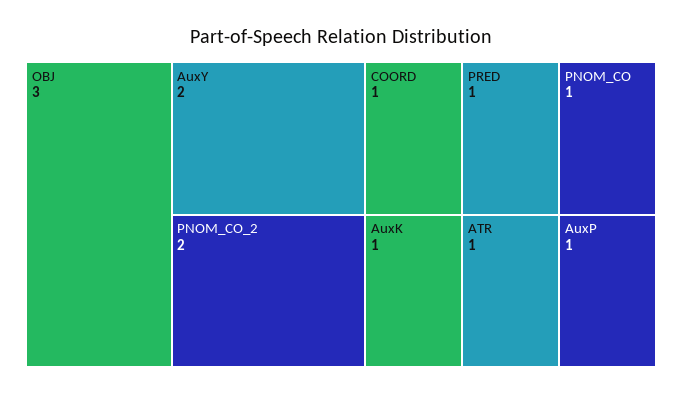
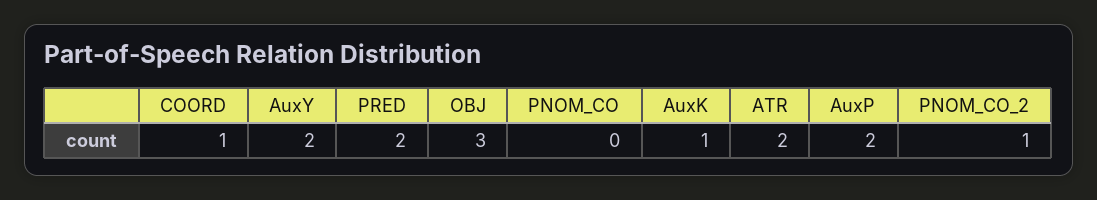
  {
    "OBJ": 3,
    "AuxY": 2,
-   "PNOM_CO_2": 2,
+   "PNOM_CO_2": 1,
    "COORD": 1,
-   "PRED": 1,
+   "PRED": 2,
-   "PNOM_CO": 1,
+   "PNOM_CO": 0,
    "AuxK": 1,
-   "ATR": 1,
+   "ATR": 2,
-   "AuxP": 1
+   "AuxP": 2
  }

